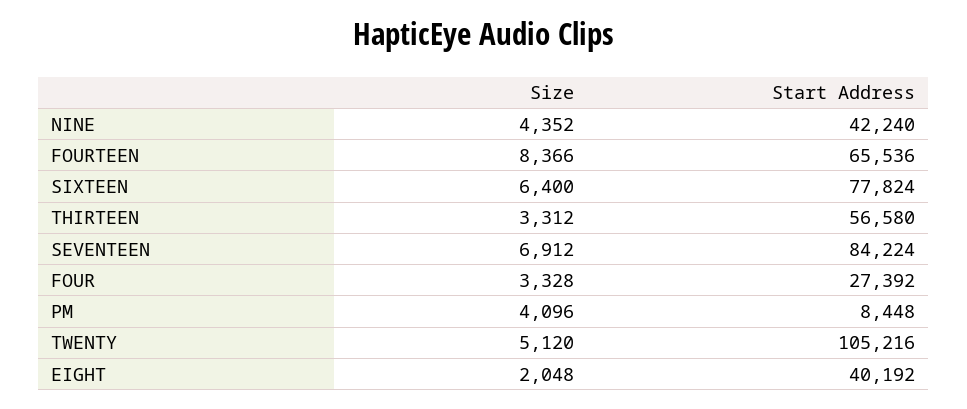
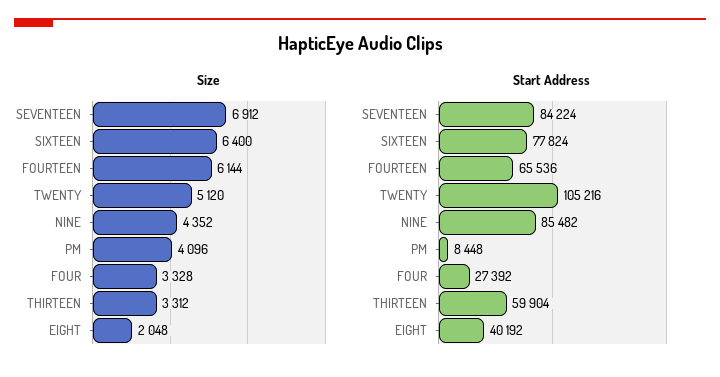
  {
    "Size": {
      "NINE": 4352,
-     "FOURTEEN": 8366,
+     "FOURTEEN": 6144,
      "SIXTEEN": 6400,
      "THIRTEEN": 3312,
      "SEVENTEEN": 6912,
      "FOUR": 3328,
      "PM": 4096,
      "TWENTY": 5120,
      "EIGHT": 2048
    },
    "Start Address": {
-     "NINE": 42240,
+     "NINE": 85482,
      "FOURTEEN": 65536,
      "SIXTEEN": 77824,
-     "THIRTEEN": 56580,
+     "THIRTEEN": 59904,
      "SEVENTEEN": 84224,
      "FOUR": 27392,
      "PM": 8448,
      "TWENTY": 105216,
      "EIGHT": 40192
    }
  }

